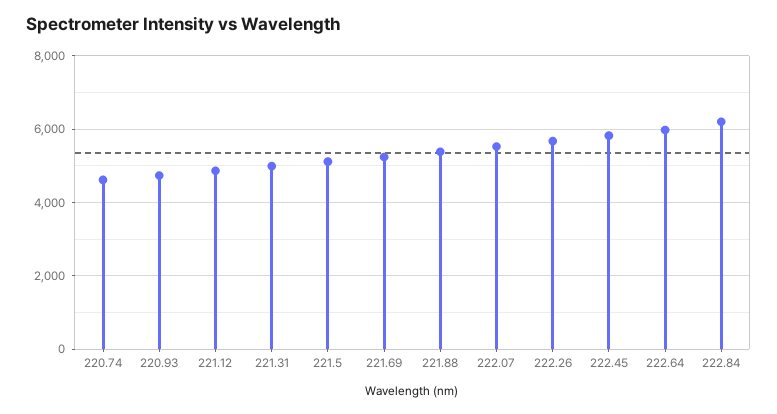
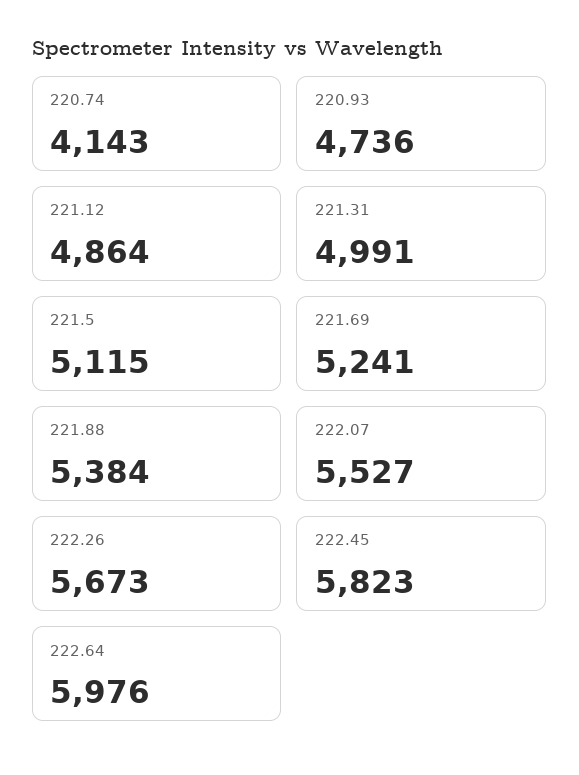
  {
-   "220.74": 4600,
+   "220.74": 4143,
    "220.93": 4736,
    "221.12": 4864,
    "221.31": 4991,
    "221.5": 5115,
    "221.69": 5241,
    "221.88": 5384,
    "222.07": 5527,
    "222.26": 5673,
    "222.45": 5823,
-   "222.64": 5976,
+   "222.64": 5976
-   "222.84": 6200
  }

